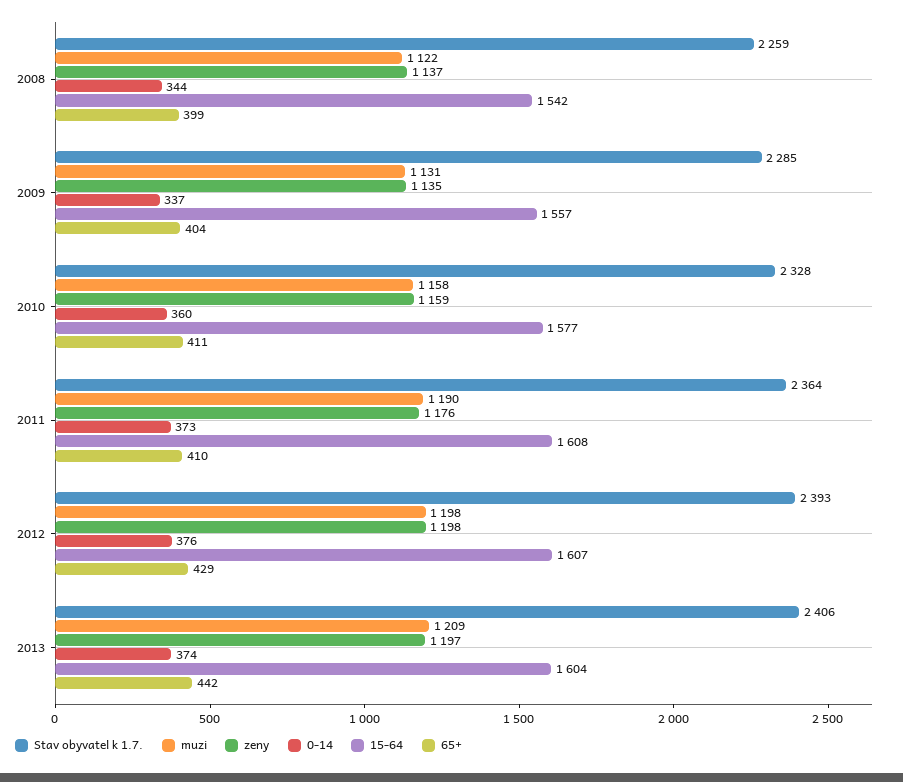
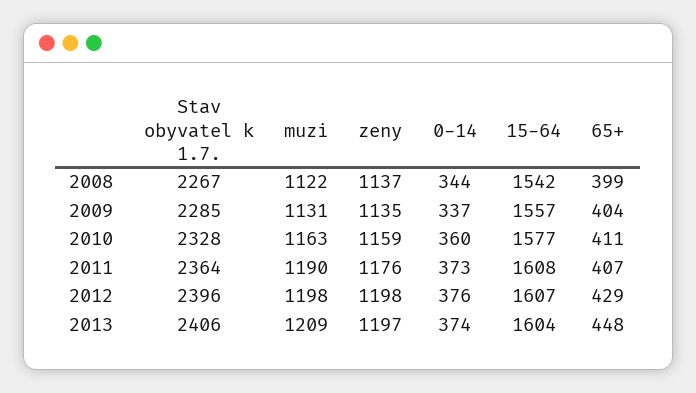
  {
    "Stav obyvatel k 1.7.": {
-     "2008": 2259,
+     "2008": 2267,
      "2009": 2285,
      "2010": 2328,
      "2011": 2364,
-     "2012": 2393,
+     "2012": 2396,
      "2013": 2406
    },
    "muzi": {
      "2008": 1122,
      "2009": 1131,
-     "2010": 1158,
+     "2010": 1163,
      "2011": 1190,
      "2012": 1198,
      "2013": 1209
    },
    "zeny": {
      "2008": 1137,
      "2009": 1135,
      "2010": 1159,
      "2011": 1176,
      "2012": 1198,
      "2013": 1197
    },
    "0-14": {
      "2008": 344,
      "2009": 337,
      "2010": 360,
      "2011": 373,
      "2012": 376,
      "2013": 374
    },
    "15-64": {
      "2008": 1542,
      "2009": 1557,
      "2010": 1577,
      "2011": 1608,
      "2012": 1607,
      "2013": 1604
    },
    "65+": {
      "2008": 399,
      "2009": 404,
      "2010": 411,
-     "2011": 410,
+     "2011": 407,
      "2012": 429,
-     "2013": 442
+     "2013": 448
    }
  }

